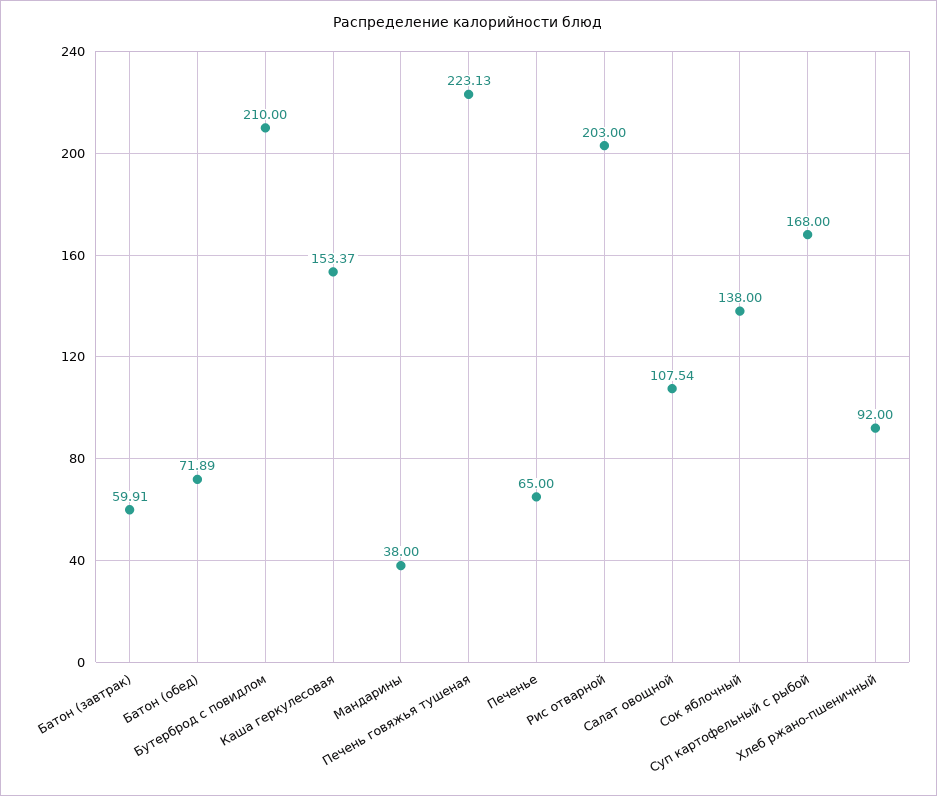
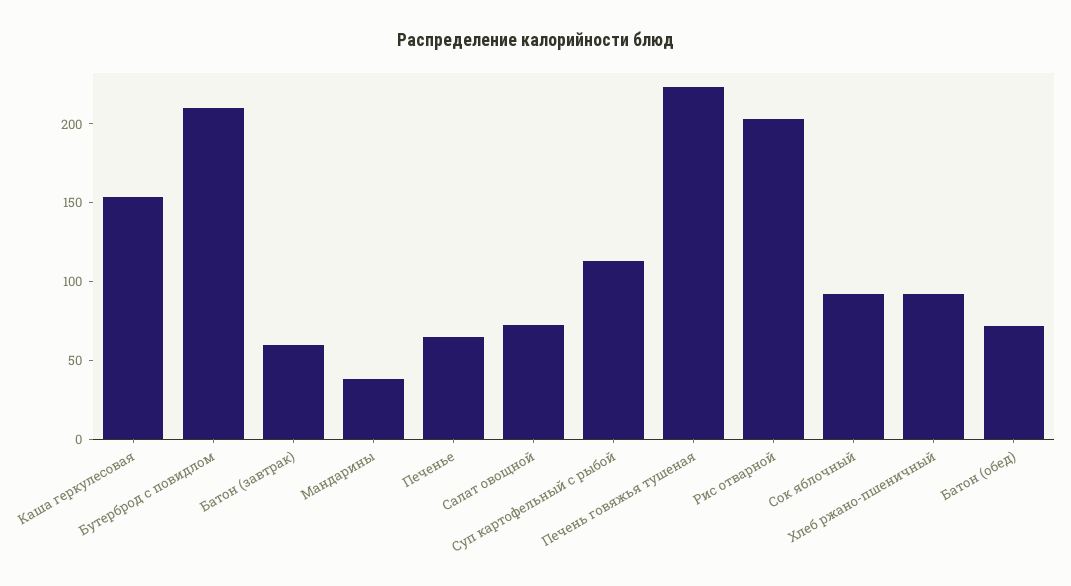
  {
    "Батон (завтрак)": 59.91,
    "Батон (обед)": 71.89,
    "Бутерброд с повидлом": 210,
    "Каша геркулесовая": 153.37,
    "Мандарины": 38,
    "Печень говяжья тушеная": 223.13,
    "Печенье": 65,
    "Рис отварной": 203,
-   "Салат овощной": 107.54,
+   "Салат овощной": 70,
-   "Сок яблочный": 138,
+   "Сок яблочный": 90,
-   "Суп картофельный с рыбой": 168,
+   "Суп картофельный с рыбой": 110,
    "Хлеб ржано-пшеничный": 92
  }

